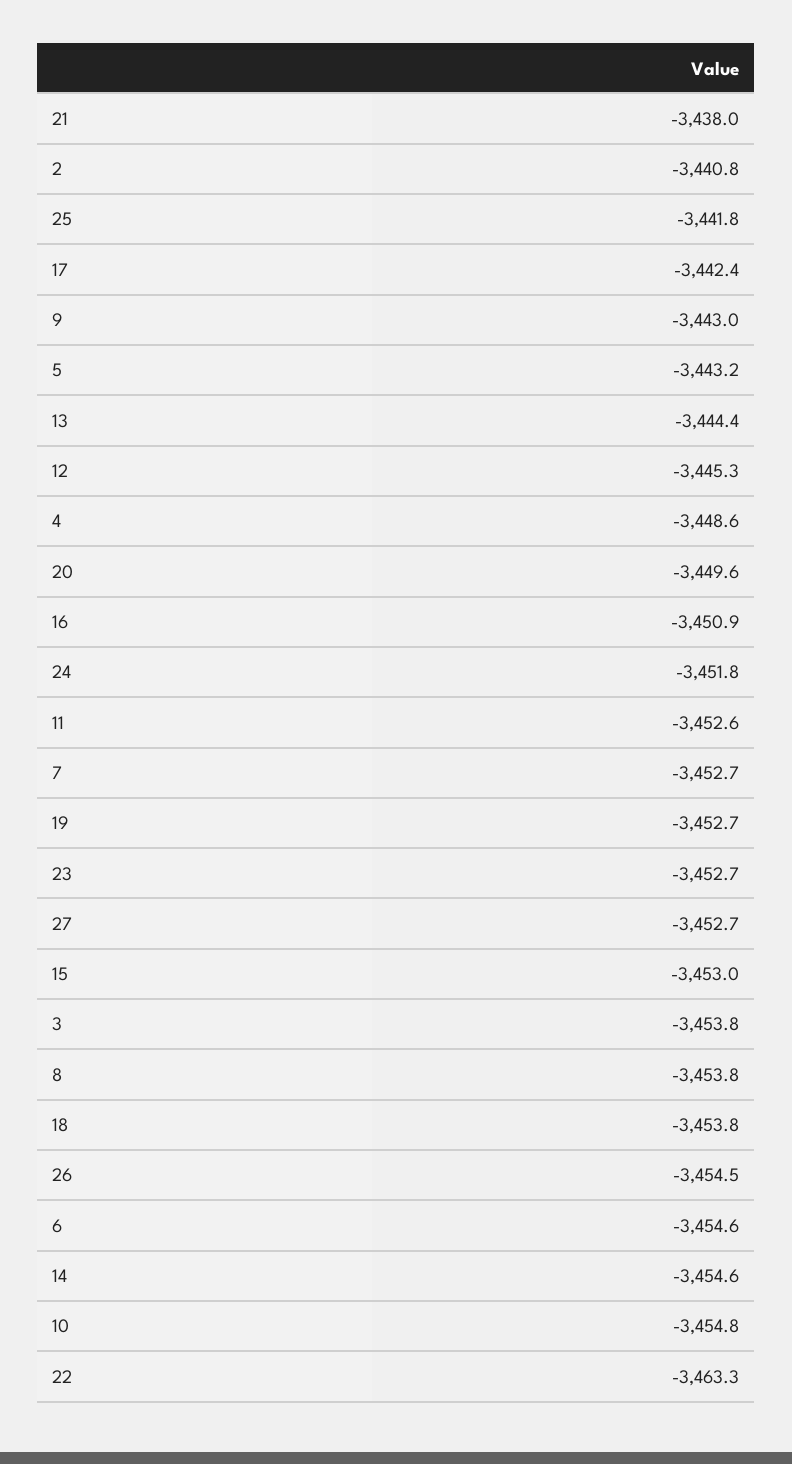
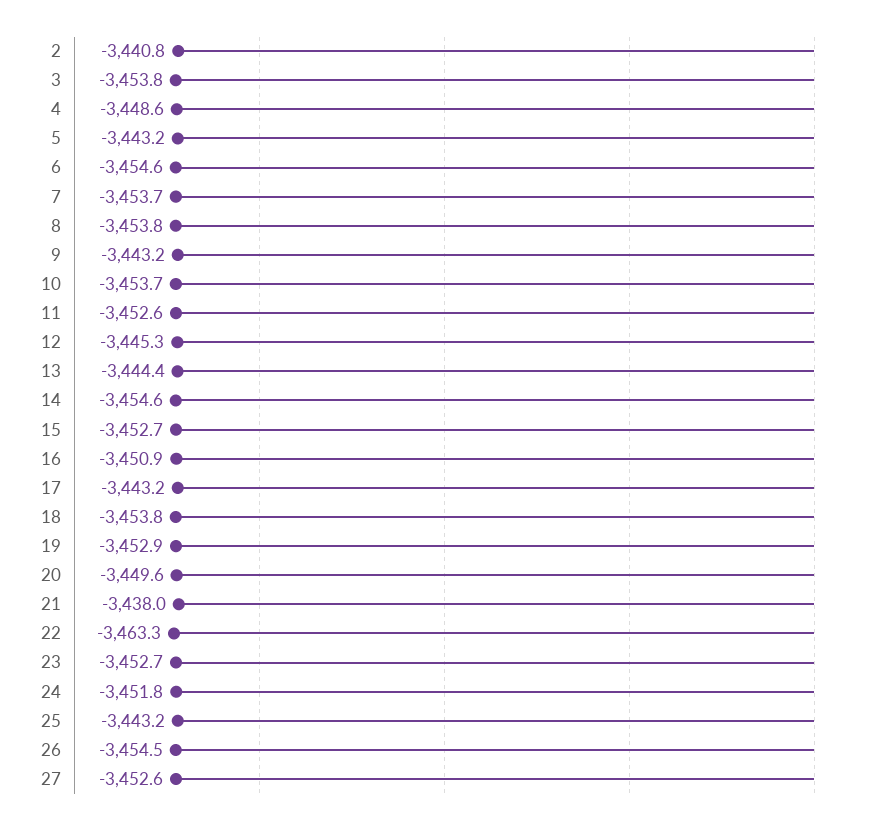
  {
    "21": -3438,
    "2": -3440.8,
-   "25": -3441.8,
+   "25": -3443.2,
-   "17": -3442.4,
+   "17": -3443.2,
-   "9": -3443,
+   "9": -3443.2,
    "5": -3443.2,
    "13": -3444.4,
    "12": -3445.3,
    "4": -3448.6,
    "20": -3449.6,
    "16": -3450.9,
    "24": -3451.8,
    "11": -3452.6,
-   "7": -3452.7,
+   "7": -3453.7,
-   "19": -3452.7,
+   "19": -3452.9,
    "23": -3452.7,
-   "27": -3452.7,
+   "27": -3452.6,
-   "15": -3453,
+   "15": -3452.7,
    "3": -3453.8,
    "8": -3453.8,
    "18": -3453.8,
    "26": -3454.5,
    "6": -3454.6,
    "14": -3454.6,
-   "10": -3454.8,
+   "10": -3453.7,
    "22": -3463.3
  }

